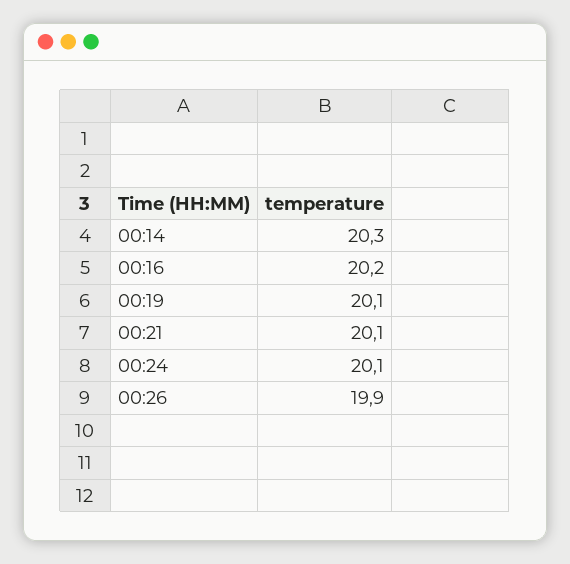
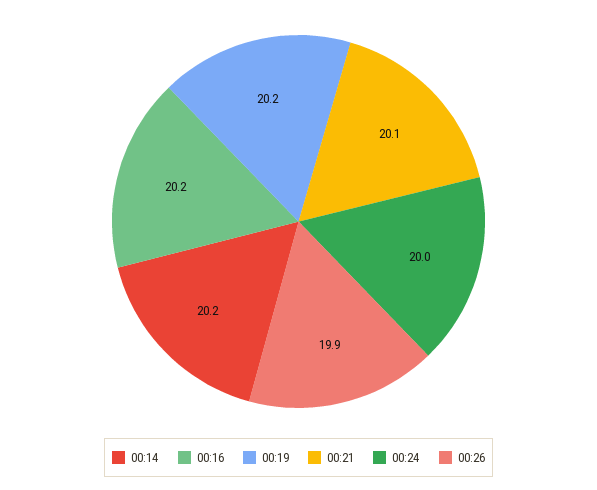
  {
-   "00:14": 20.3,
+   "00:14": 20.2,
    "00:16": 20.2,
-   "00:19": 20.1,
+   "00:19": 20.2,
    "00:21": 20.1,
-   "00:24": 20.1,
+   "00:24": 20,
    "00:26": 19.9
  }

